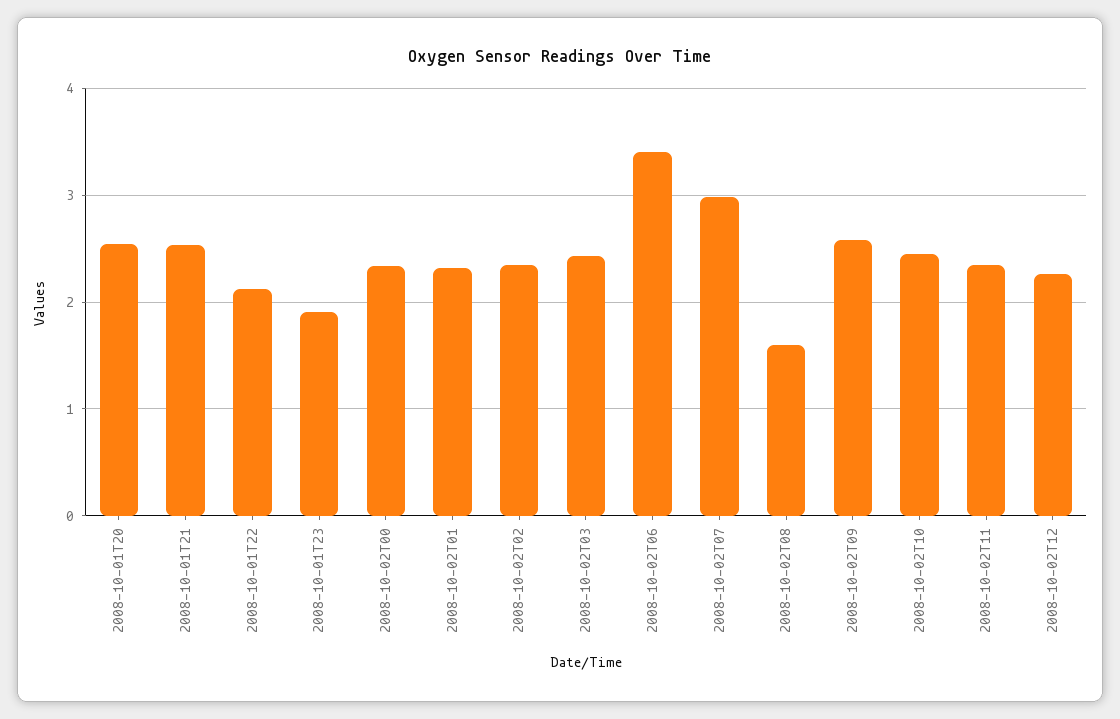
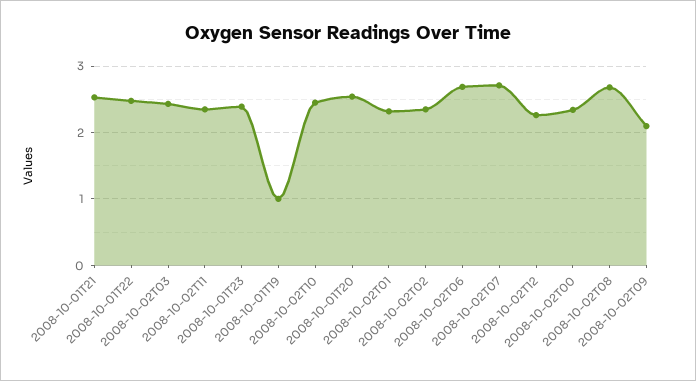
  {
    "2008-10-01T20": 2.5,
    "2008-10-01T21": 2.5,
-   "2008-10-01T22": 2.1,
+   "2008-10-01T22": 2.5,
-   "2008-10-01T23": 1.9,
+   "2008-10-01T23": 2.4,
    "2008-10-02T00": 2.3,
    "2008-10-02T01": 2.3,
    "2008-10-02T02": 2.4,
    "2008-10-02T03": 2.4,
-   "2008-10-02T06": 3.4,
+   "2008-10-02T06": 2.7,
-   "2008-10-02T07": 3,
+   "2008-10-02T07": 2.7,
-   "2008-10-02T08": 1.6,
+   "2008-10-02T08": 2.7,
-   "2008-10-02T09": 2.6,
+   "2008-10-02T09": 2.1,
    "2008-10-02T10": 2.5,
    "2008-10-02T11": 2.4,
-   "2008-10-02T12": 2.3
+   "2008-10-02T12": 2.3,
+   "2008-10-01T19": 1
  }

